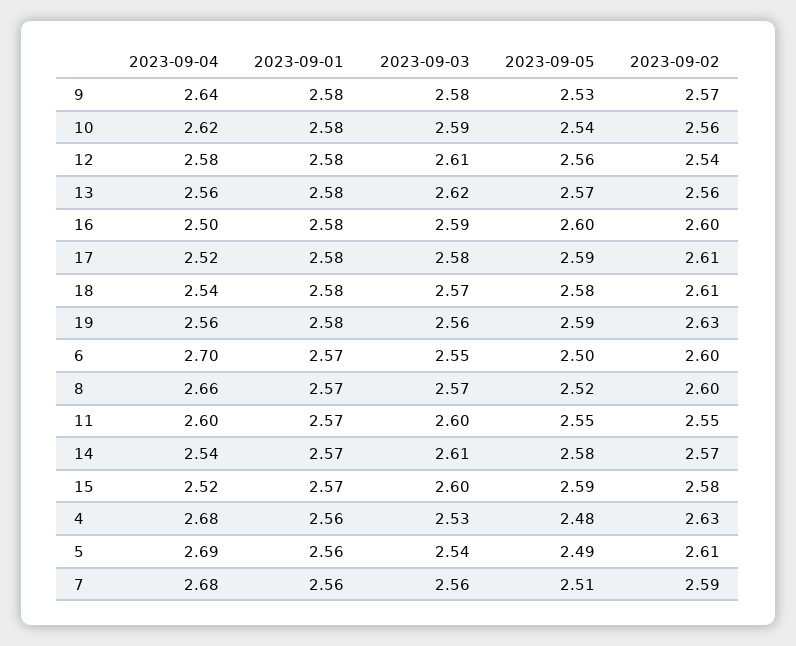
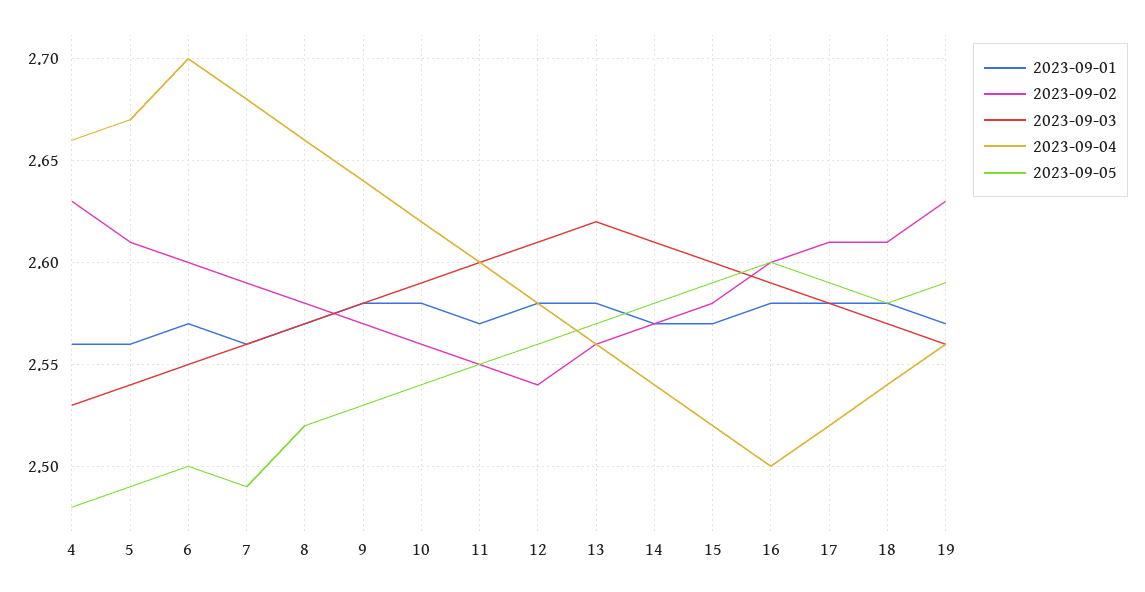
  {
    "2023-09-04": {
      "9": 2.64,
      "10": 2.62,
      "12": 2.58,
      "13": 2.56,
      "16": 2.5,
      "17": 2.52,
      "18": 2.54,
      "19": 2.56,
      "6": 2.7,
      "8": 2.66,
      "11": 2.6,
      "14": 2.54,
      "15": 2.52,
-     "4": 2.68,
+     "4": 2.66,
-     "5": 2.69,
+     "5": 2.67,
      "7": 2.68
    },
    "2023-09-01": {
      "9": 2.58,
      "10": 2.58,
      "12": 2.58,
      "13": 2.58,
      "16": 2.58,
      "17": 2.58,
      "18": 2.58,
-     "19": 2.58,
+     "19": 2.57,
      "6": 2.57,
      "8": 2.57,
      "11": 2.57,
      "14": 2.57,
      "15": 2.57,
      "4": 2.56,
      "5": 2.56,
      "7": 2.56
    },
    "2023-09-03": {
      "9": 2.58,
      "10": 2.59,
      "12": 2.61,
      "13": 2.62,
      "16": 2.59,
      "17": 2.58,
      "18": 2.57,
      "19": 2.56,
      "6": 2.55,
      "8": 2.57,
      "11": 2.6,
      "14": 2.61,
      "15": 2.6,
      "4": 2.53,
      "5": 2.54,
      "7": 2.56
    },
    "2023-09-05": {
      "9": 2.53,
      "10": 2.54,
      "12": 2.56,
      "13": 2.57,
      "16": 2.6,
      "17": 2.59,
      "18": 2.58,
      "19": 2.59,
      "6": 2.5,
      "8": 2.52,
      "11": 2.55,
      "14": 2.58,
      "15": 2.59,
      "4": 2.48,
      "5": 2.49,
-     "7": 2.51
+     "7": 2.49
    },
    "2023-09-02": {
      "9": 2.57,
      "10": 2.56,
      "12": 2.54,
      "13": 2.56,
      "16": 2.6,
      "17": 2.61,
      "18": 2.61,
      "19": 2.63,
      "6": 2.6,
-     "8": 2.6,
+     "8": 2.58,
      "11": 2.55,
      "14": 2.57,
      "15": 2.58,
      "4": 2.63,
      "5": 2.61,
      "7": 2.59
    }
  }

